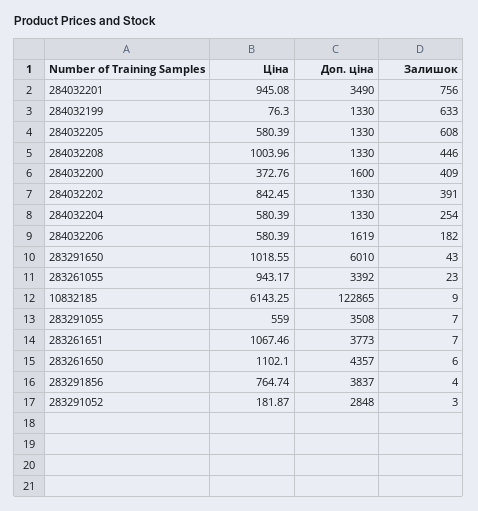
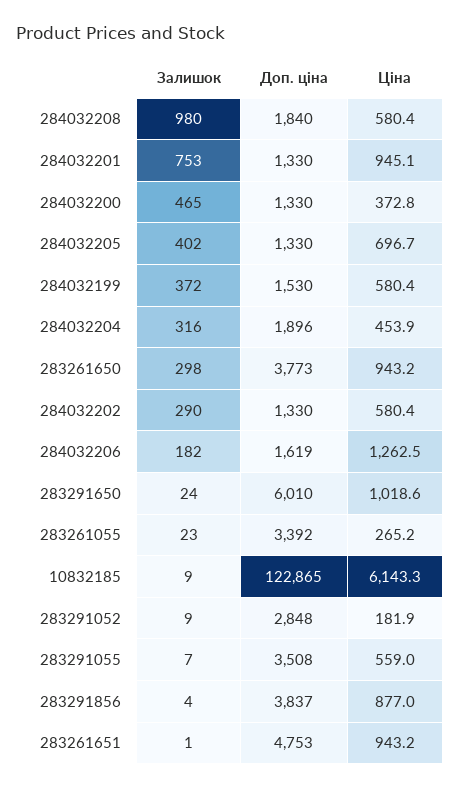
  {
    "Ціна": {
      "284032201": 945.08,
-     "284032199": 76.3,
+     "284032199": 580.4,
-     "284032205": 580.39,
+     "284032205": 696.7,
-     "284032208": 1003.96,
+     "284032208": 580.4,
      "284032200": 372.76,
-     "284032202": 842.45,
+     "284032202": 580.4,
-     "284032204": 580.39,
+     "284032204": 453.9,
-     "284032206": 580.39,
+     "284032206": 1262.5,
      "283291650": 1018.55,
-     "283261055": 943.17,
+     "283261055": 265.2,
      "10832185": 6143.25,
      "283291055": 559,
-     "283261651": 1067.46,
+     "283261651": 943.2,
-     "283261650": 1102.1,
+     "283261650": 943.2,
-     "283291856": 764.74,
+     "283291856": 877,
      "283291052": 181.87
    },
    "Доп. ціна": {
-     "284032201": 3490,
+     "284032201": 1330,
-     "284032199": 1330,
+     "284032199": 1530,
      "284032205": 1330,
-     "284032208": 1330,
+     "284032208": 1840,
-     "284032200": 1600,
+     "284032200": 1330,
      "284032202": 1330,
-     "284032204": 1330,
+     "284032204": 1896,
      "284032206": 1619,
      "283291650": 6010,
      "283261055": 3392,
      "10832185": 122865,
      "283291055": 3508,
-     "283261651": 3773,
+     "283261651": 4753,
-     "283261650": 4357,
+     "283261650": 3773,
      "283291856": 3837,
      "283291052": 2848
    },
    "Залишок": {
-     "284032201": 756,
+     "284032201": 753,
-     "284032199": 633,
+     "284032199": 372,
-     "284032205": 608,
+     "284032205": 402,
-     "284032208": 446,
+     "284032208": 980,
-     "284032200": 409,
+     "284032200": 465,
-     "284032202": 391,
+     "284032202": 290,
-     "284032204": 254,
+     "284032204": 316,
      "284032206": 182,
-     "283291650": 43,
+     "283291650": 24,
      "283261055": 23,
      "10832185": 9,
      "283291055": 7,
-     "283261651": 7,
+     "283261651": 1,
-     "283261650": 6,
+     "283261650": 298,
      "283291856": 4,
-     "283291052": 3
+     "283291052": 9
    }
  }

